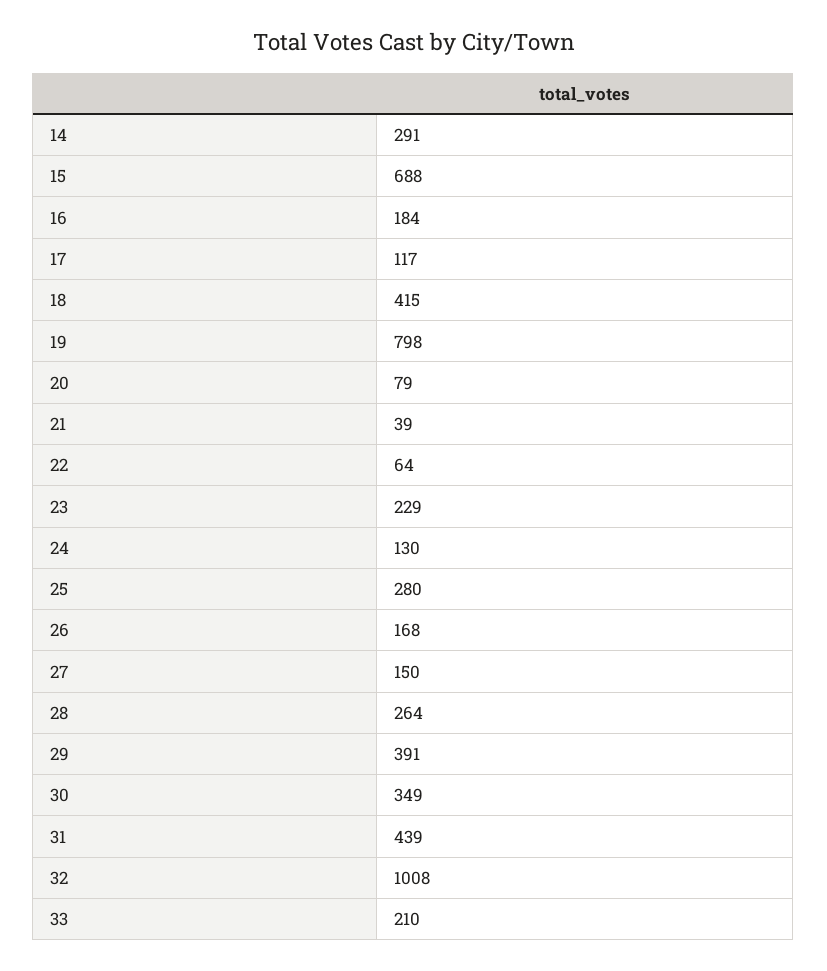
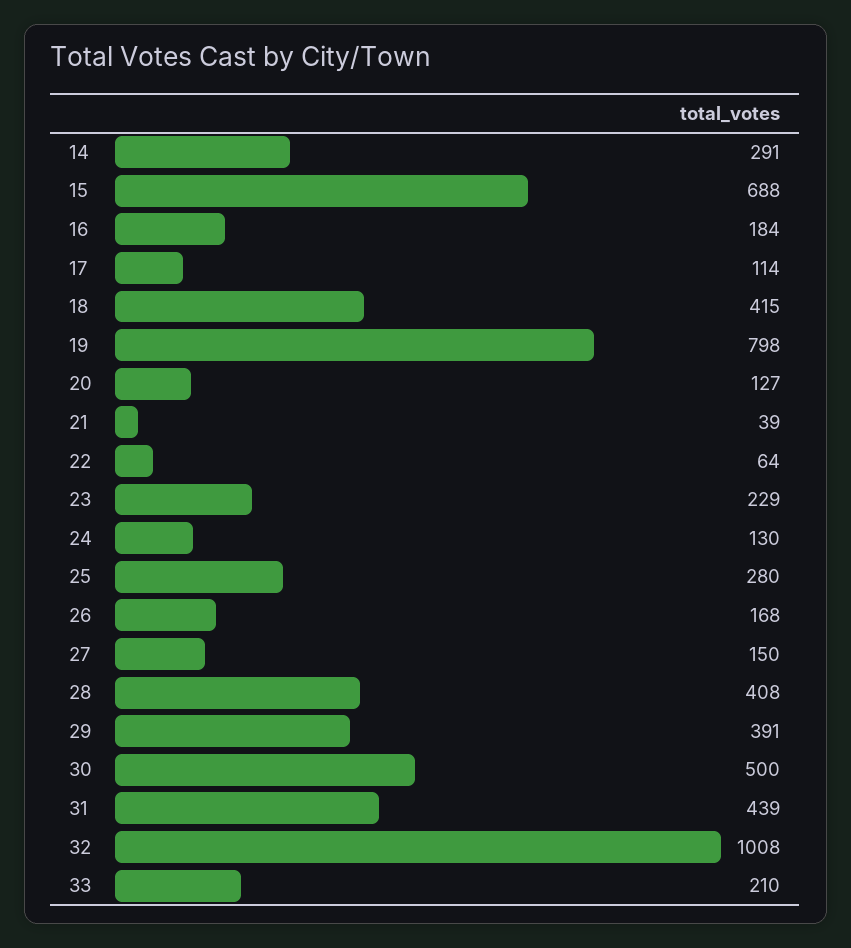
  {
    "14": 291,
    "15": 688,
    "16": 184,
-   "17": 117,
+   "17": 114,
    "18": 415,
    "19": 798,
-   "20": 79,
+   "20": 127,
    "21": 39,
    "22": 64,
    "23": 229,
    "24": 130,
    "25": 280,
    "26": 168,
    "27": 150,
-   "28": 264,
+   "28": 408,
    "29": 391,
-   "30": 349,
+   "30": 500,
    "31": 439,
    "32": 1008,
    "33": 210
  }

